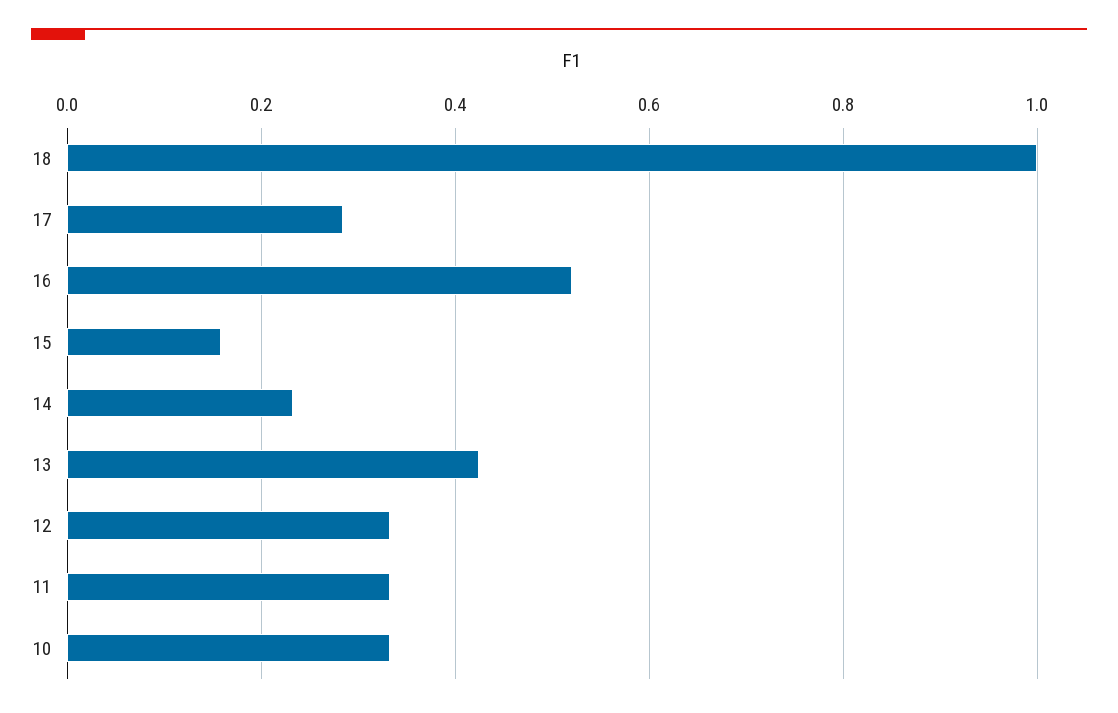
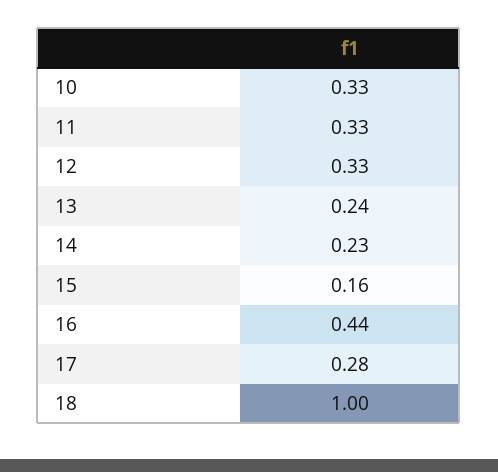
  {
    "18": 1,
    "17": 0.28,
-   "16": 0.52,
+   "16": 0.44,
    "15": 0.16,
    "14": 0.23,
-   "13": 0.42,
+   "13": 0.24,
    "12": 0.33,
    "11": 0.33,
    "10": 0.33
  }

